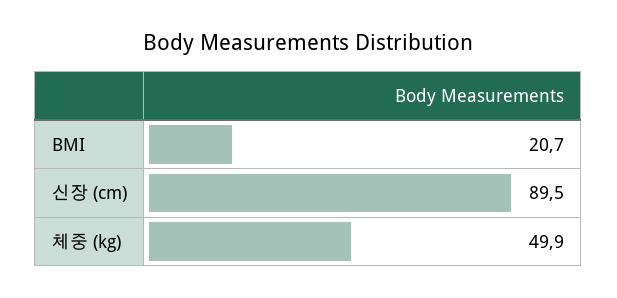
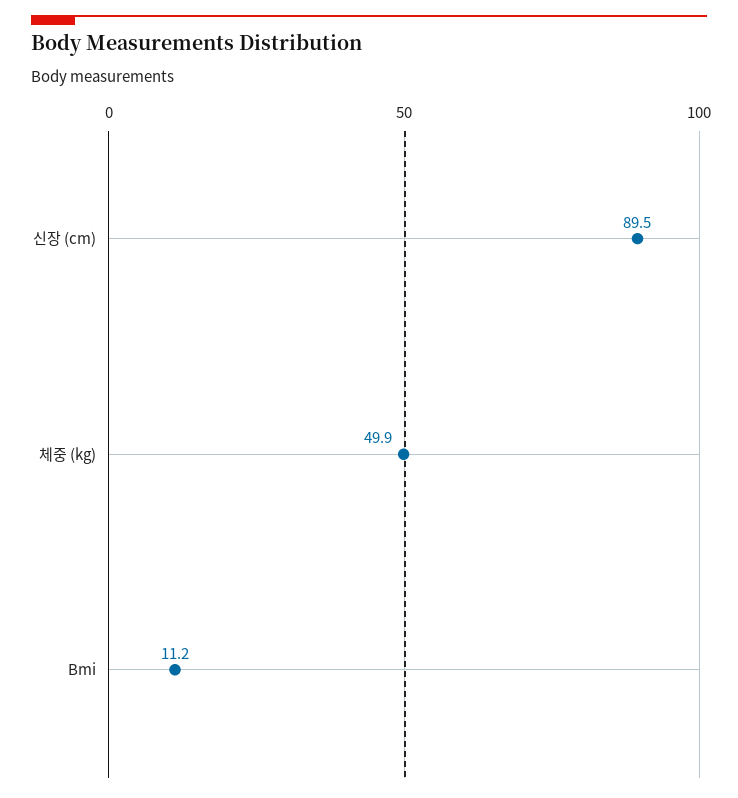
  {
-   "BMI": 20.7,
+   "BMI": 11.2,
    "신장 (cm)": 89.5,
    "체중 (kg)": 49.9
  }

